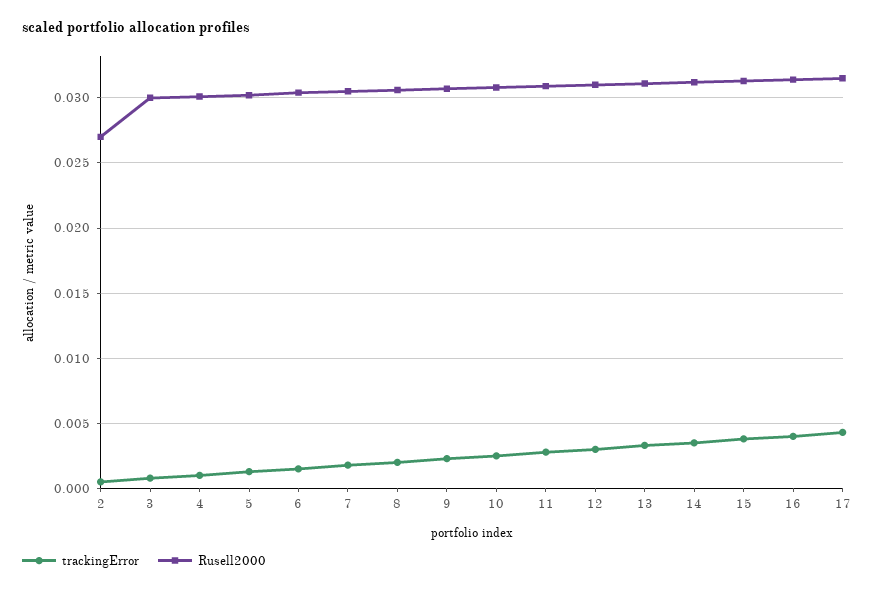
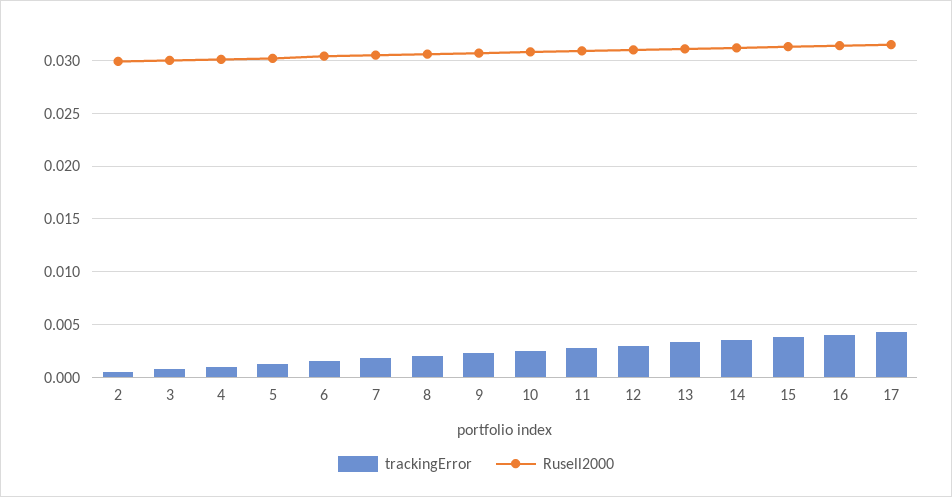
  {
    "trackingError": {
      "2": 0.0005,
      "3": 0.001,
      "4": 0.001,
      "5": 0.0015,
      "6": 0.0015,
      "7": 0.002,
      "8": 0.002,
      "9": 0.0025,
      "10": 0.0025,
      "11": 0.003,
      "12": 0.003,
      "13": 0.0035,
      "14": 0.0035,
      "15": 0.004,
      "16": 0.004,
      "17": 0.0045
    },
    "Rusell2000": {
-     "2": 0.027,
+     "2": 0.03,
      "3": 0.03,
      "4": 0.03,
      "5": 0.03,
      "6": 0.0305,
      "7": 0.0305,
      "8": 0.0305,
      "9": 0.0305,
      "10": 0.031,
      "11": 0.031,
      "12": 0.031,
      "13": 0.031,
      "14": 0.031,
      "15": 0.0315,
      "16": 0.0315,
      "17": 0.0315
    }
  }

